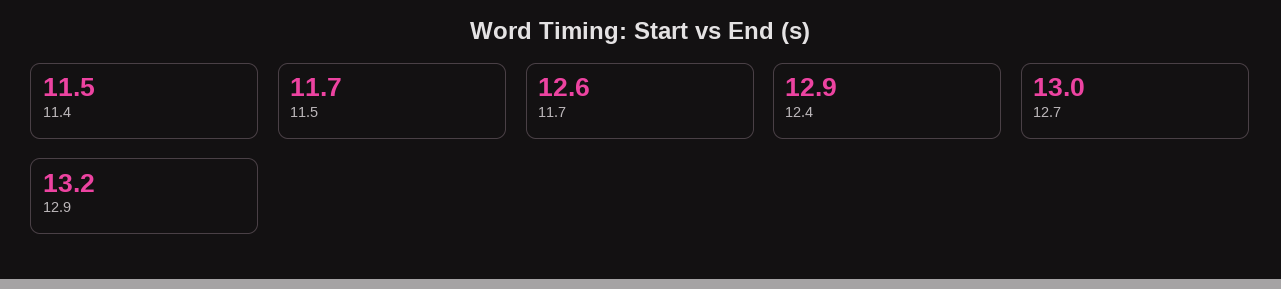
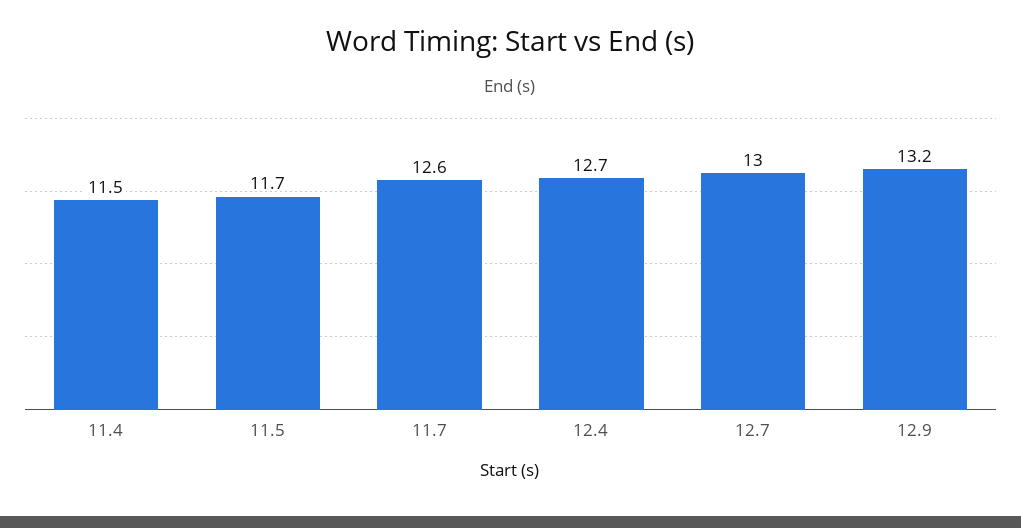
  {
    "11.4": 11.5,
    "11.5": 11.7,
    "11.7": 12.6,
-   "12.4": 12.9,
+   "12.4": 12.7,
    "12.7": 13,
    "12.9": 13.2
  }

